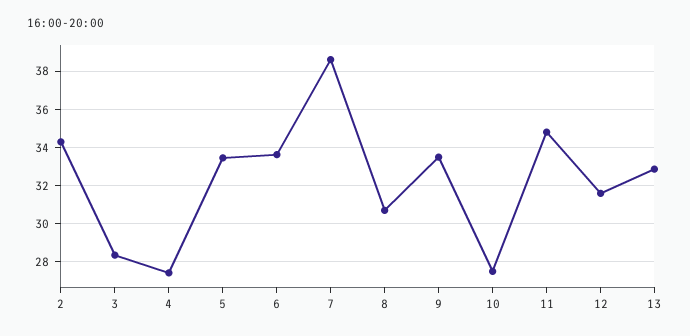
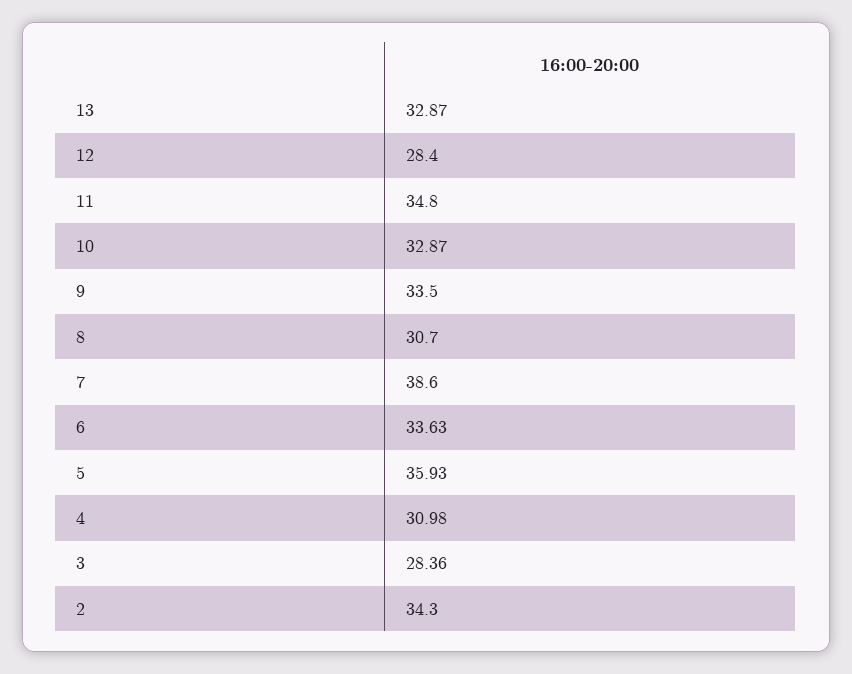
  {
    "2": 34.3,
    "3": 28.36,
-   "4": 27.5,
+   "4": 30.98,
-   "5": 33.5,
+   "5": 35.93,
    "6": 33.63,
    "7": 38.6,
    "8": 30.7,
    "9": 33.5,
-   "10": 27.5,
+   "10": 32.87,
    "11": 34.8,
-   "12": 31.5,
+   "12": 28.4,
    "13": 32.87
  }

